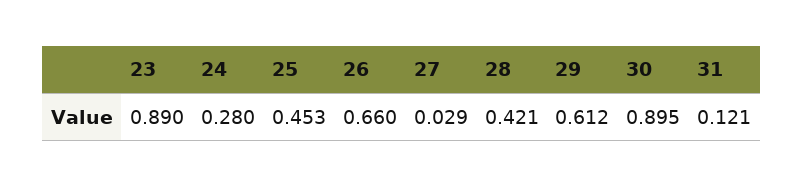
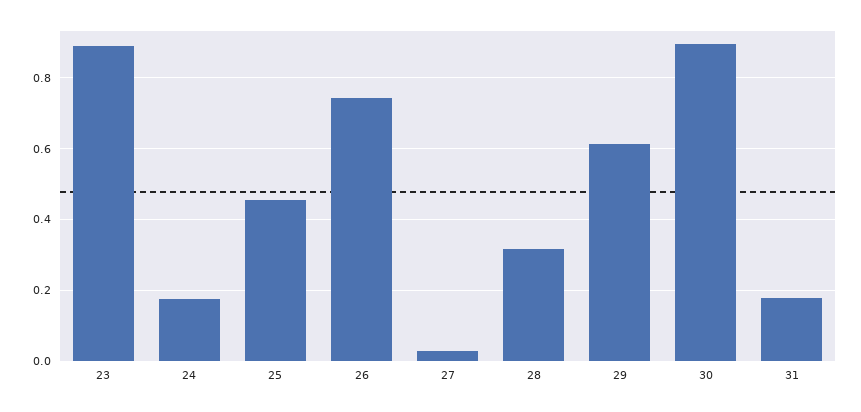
  {
    "23": 0.89,
-   "24": 0.28,
+   "24": 0.18,
    "25": 0.453,
-   "26": 0.66,
+   "26": 0.74,
    "27": 0.029,
-   "28": 0.421,
+   "28": 0.32,
    "29": 0.612,
    "30": 0.895,
-   "31": 0.121
+   "31": 0.18
  }

